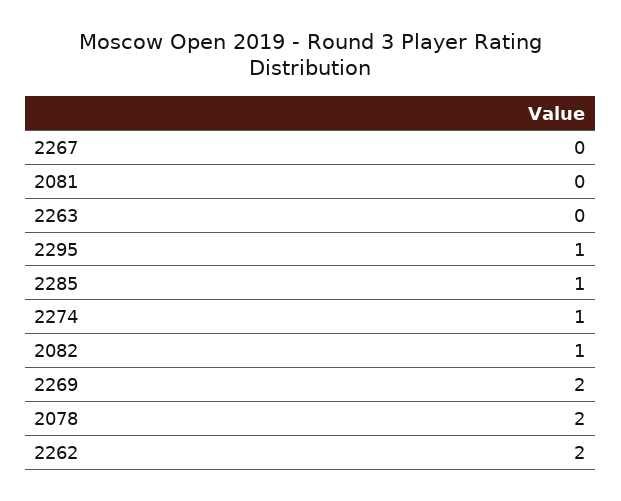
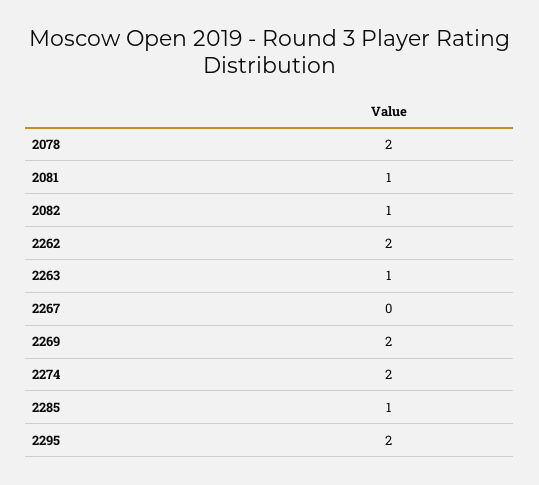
  {
    "2267": 0,
-   "2081": 0,
+   "2081": 1,
-   "2263": 0,
+   "2263": 1,
-   "2295": 1,
+   "2295": 2,
    "2285": 1,
-   "2274": 1,
+   "2274": 2,
    "2082": 1,
    "2269": 2,
    "2078": 2,
    "2262": 2
  }

